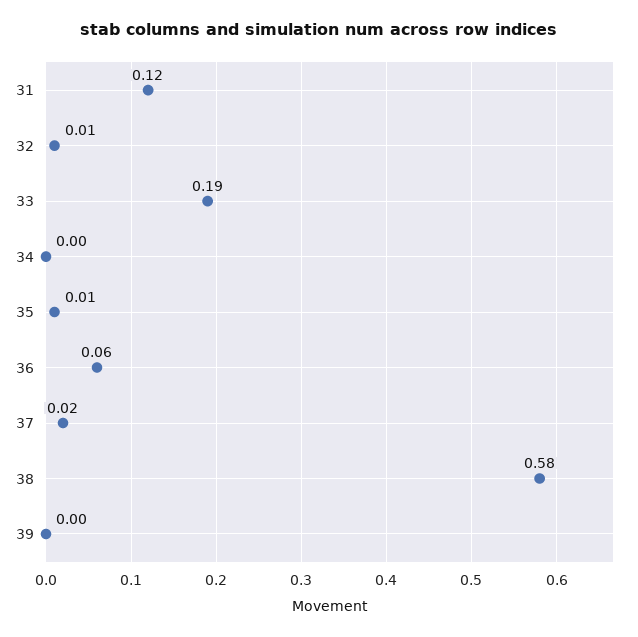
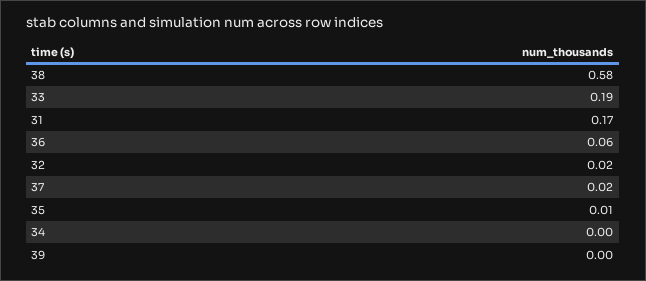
  {
-   "31": 0.12,
+   "31": 0.17,
-   "32": 0.01,
+   "32": 0.02,
    "33": 0.19,
    "34": 0,
    "35": 0.01,
    "36": 0.06,
    "37": 0.02,
    "38": 0.58,
    "39": 0
  }

